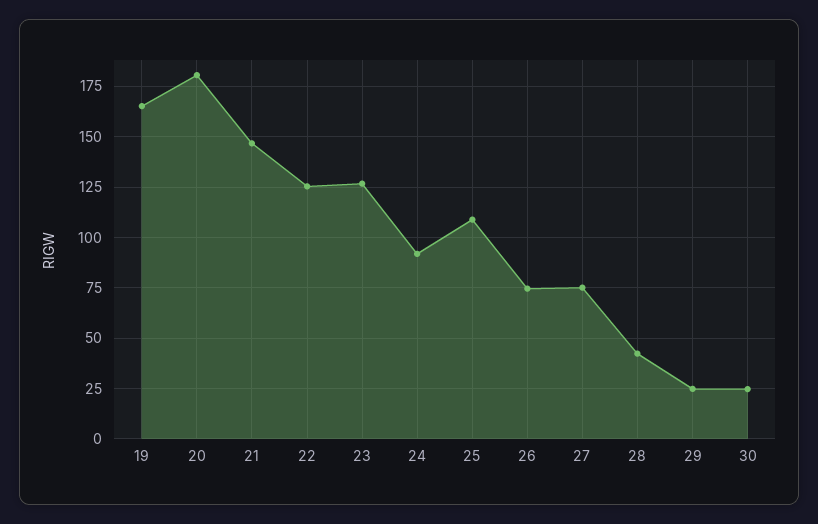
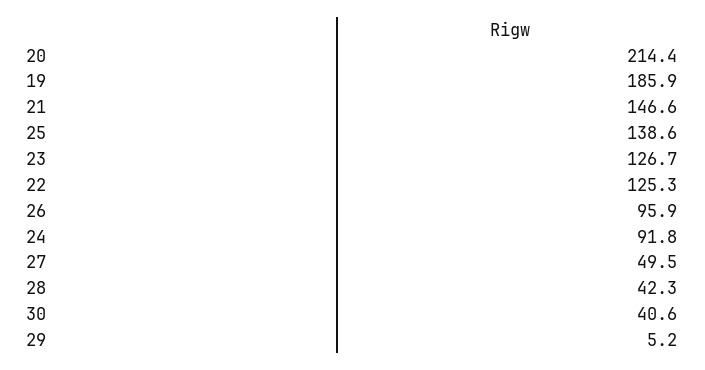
  {
-   "19": 165,
+   "19": 185.9,
-   "20": 180,
+   "20": 214.4,
    "21": 146.6,
    "22": 125.3,
    "23": 126.7,
    "24": 91.8,
-   "25": 110,
+   "25": 138.6,
-   "26": 75,
+   "26": 95.9,
-   "27": 75,
+   "27": 49.5,
    "28": 42.3,
-   "29": 25,
+   "29": 5.2,
-   "30": 25
+   "30": 40.6
  }

